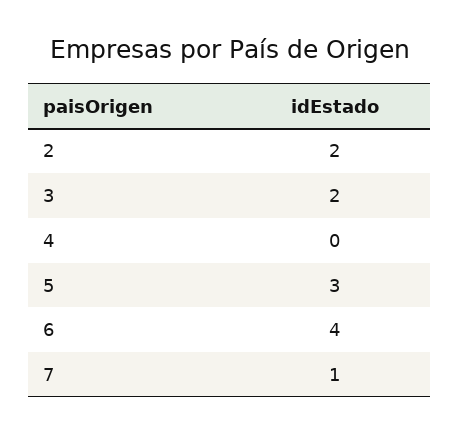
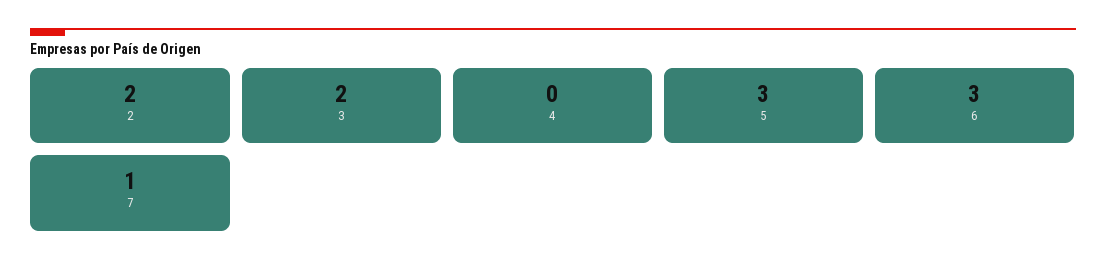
  {
    "2": 2,
    "3": 2,
    "4": 0,
    "5": 3,
-   "6": 4,
+   "6": 3,
    "7": 1
  }

